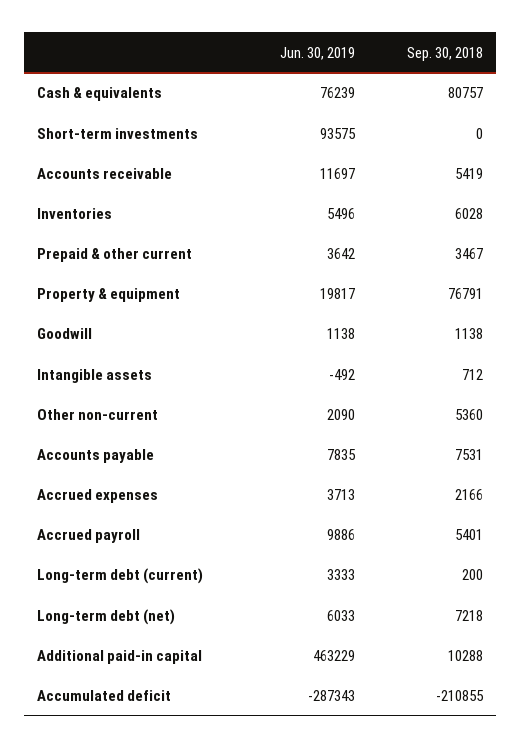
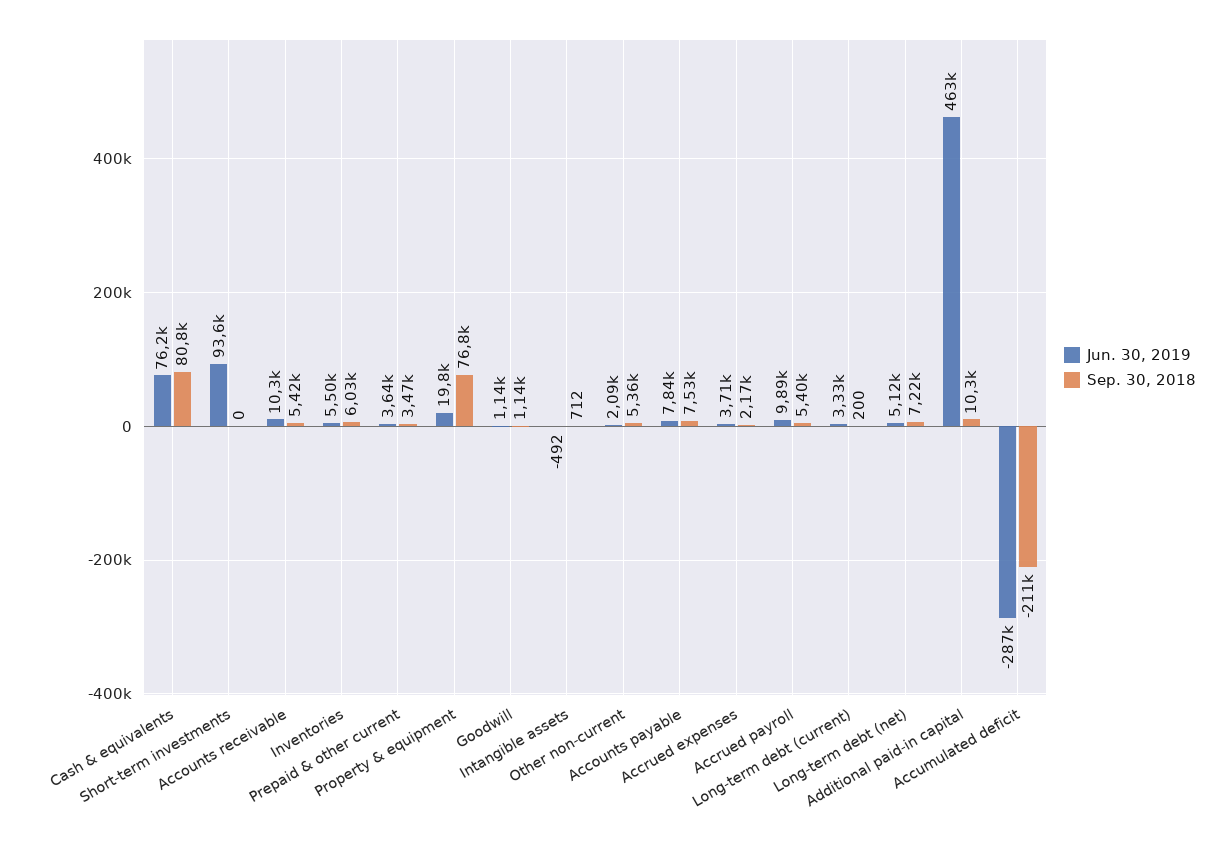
  {
    "Jun. 30, 2019": {
      "Cash & equivalents": 76239,
      "Short-term investments": 93575,
-     "Accounts receivable": 11697,
+     "Accounts receivable": 10300,
      "Inventories": 5496,
      "Prepaid & other current": 3642,
      "Property & equipment": 19817,
      "Goodwill": 1138,
      "Intangible assets": -492,
      "Other non-current": 2090,
      "Accounts payable": 7835,
      "Accrued expenses": 3713,
      "Accrued payroll": 9886,
      "Long-term debt (current)": 3333,
-     "Long-term debt (net)": 6033,
+     "Long-term debt (net)": 5120,
      "Additional paid-in capital": 463229,
      "Accumulated deficit": -287343
    },
    "Sep. 30, 2018": {
      "Cash & equivalents": 80757,
      "Short-term investments": 0,
      "Accounts receivable": 5419,
      "Inventories": 6028,
      "Prepaid & other current": 3467,
      "Property & equipment": 76791,
      "Goodwill": 1138,
      "Intangible assets": 712,
      "Other non-current": 5360,
      "Accounts payable": 7531,
      "Accrued expenses": 2166,
      "Accrued payroll": 5401,
      "Long-term debt (current)": 200,
      "Long-term debt (net)": 7218,
      "Additional paid-in capital": 10288,
      "Accumulated deficit": -210855
    }
  }

